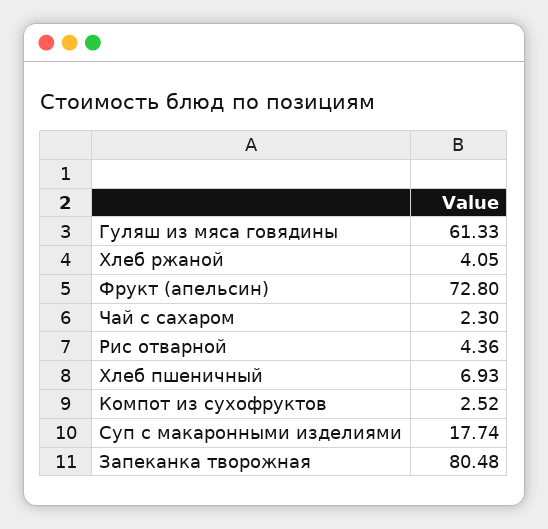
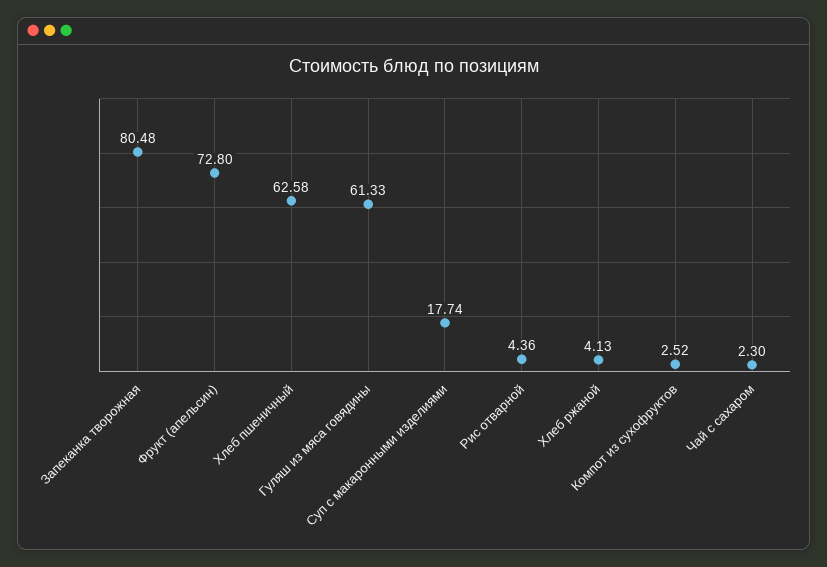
  {
    "Гуляш из мяса говядины": 61.33,
-   "Хлеб ржаной": 4.05,
+   "Хлеб ржаной": 4.13,
    "Фрукт (апельсин)": 72.8,
    "Чай с сахаром": 2.3,
    "Рис отварной": 4.36,
-   "Хлеб пшеничный": 6.93,
+   "Хлеб пшеничный": 62.58,
    "Компот из сухофруктов": 2.52,
    "Суп с макаронными изделиями": 17.74,
    "Запеканка творожная": 80.48
  }

